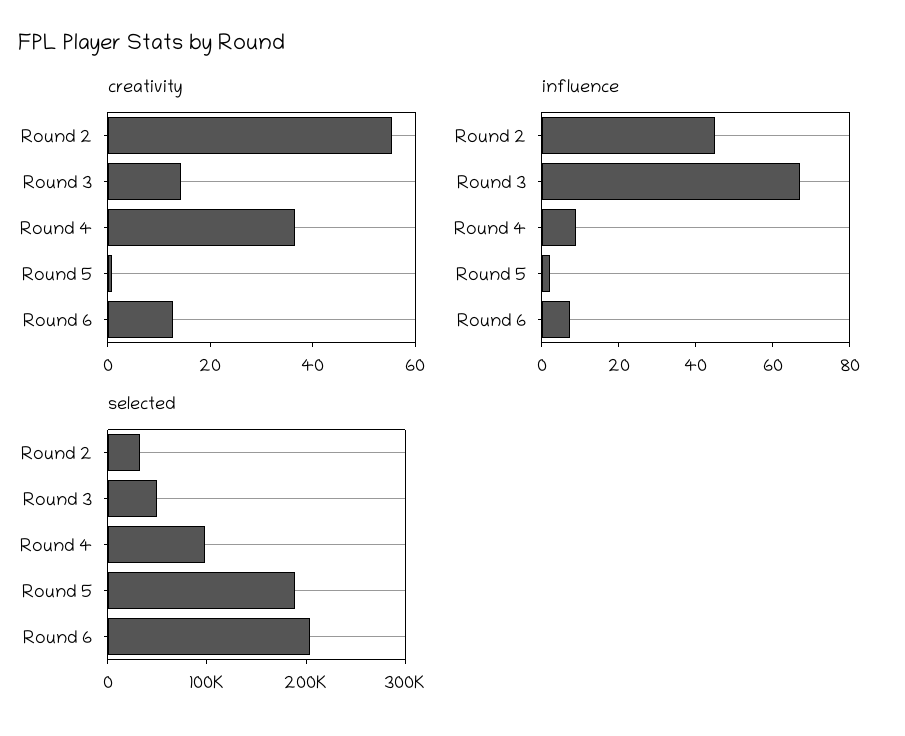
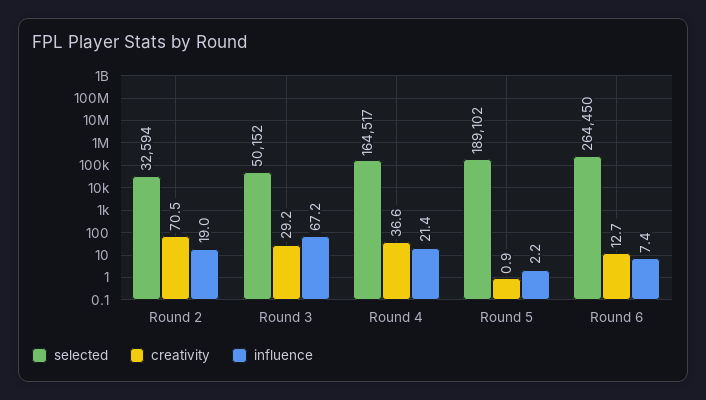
  {
    "creativity": {
-     "Round 2": 55,
+     "Round 2": 70.5,
-     "Round 3": 15,
+     "Round 3": 29.2,
      "Round 4": 36.6,
      "Round 5": 0.9,
      "Round 6": 12.7
    },
    "influence": {
-     "Round 2": 45,
+     "Round 2": 19,
      "Round 3": 67.2,
-     "Round 4": 10,
+     "Round 4": 21.4,
      "Round 5": 2.2,
      "Round 6": 7.4
    },
    "selected": {
      "Round 2": 32594,
      "Round 3": 50152,
-     "Round 4": 100000,
+     "Round 4": 164517,
      "Round 5": 189102,
-     "Round 6": 200000
+     "Round 6": 264450
    }
  }

